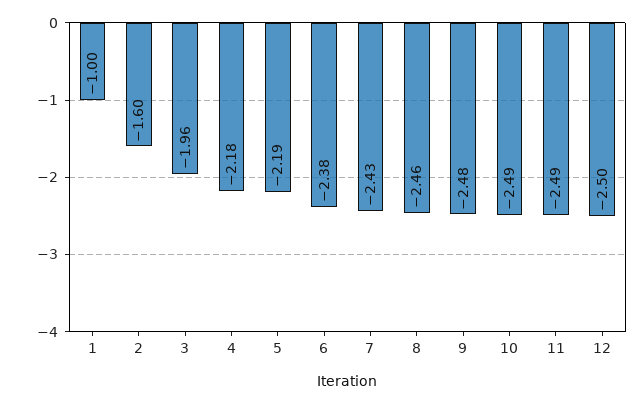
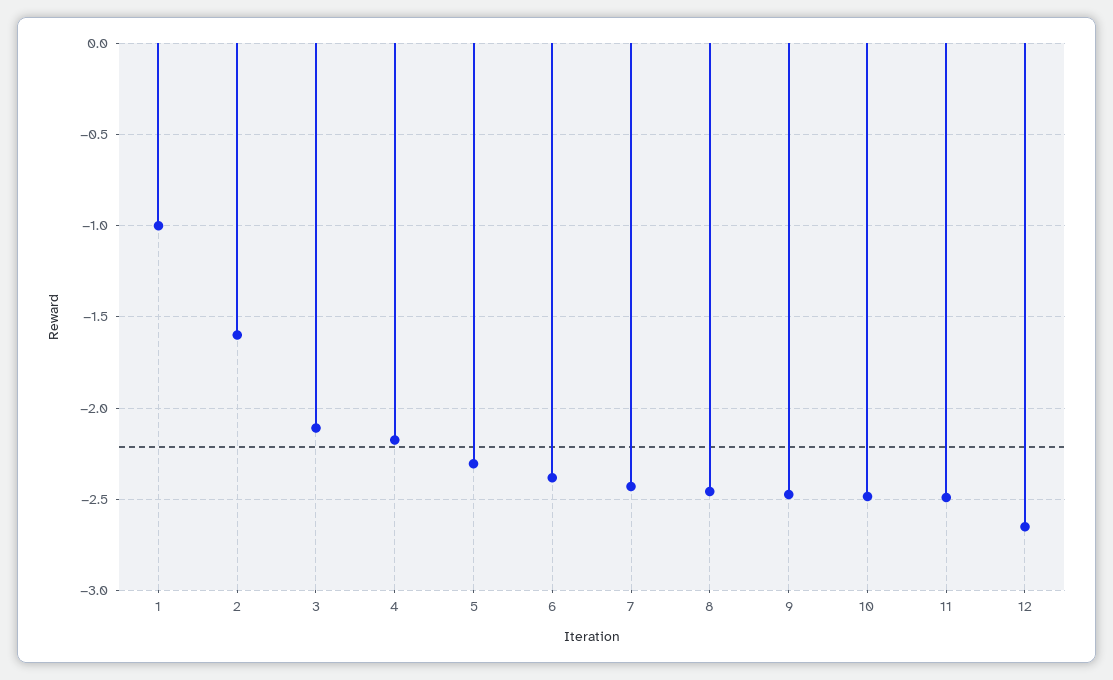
  {
    "1": -1,
    "2": -1.6,
-   "3": -1.96,
+   "3": -2.1,
    "4": -2.18,
-   "5": -2.19,
+   "5": -2.3,
    "6": -2.38,
    "7": -2.43,
    "8": -2.46,
    "9": -2.48,
    "10": -2.49,
    "11": -2.49,
-   "12": -2.5
+   "12": -2.65
  }

